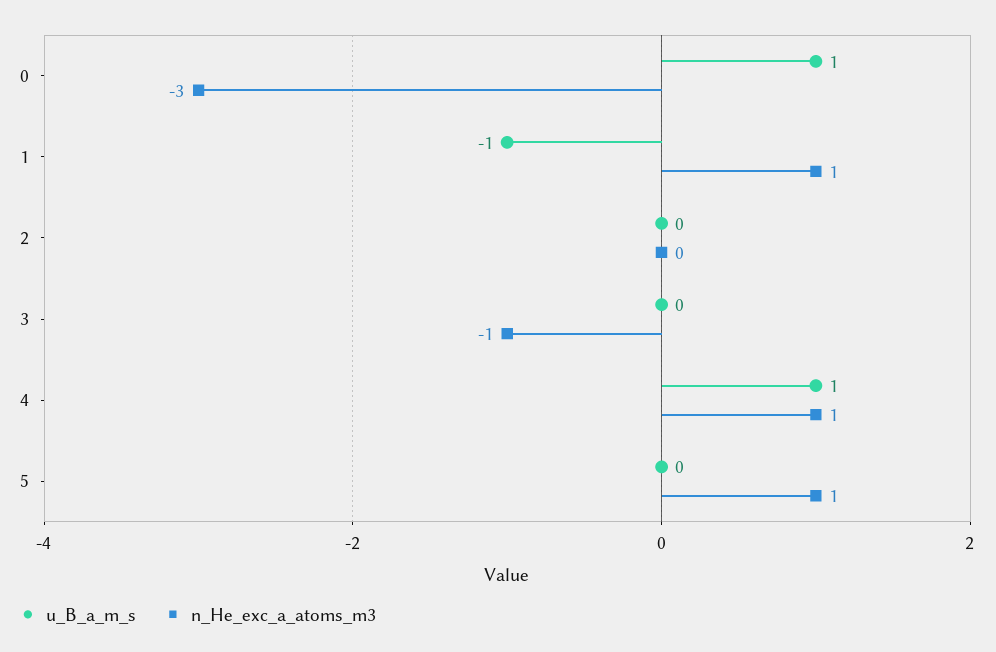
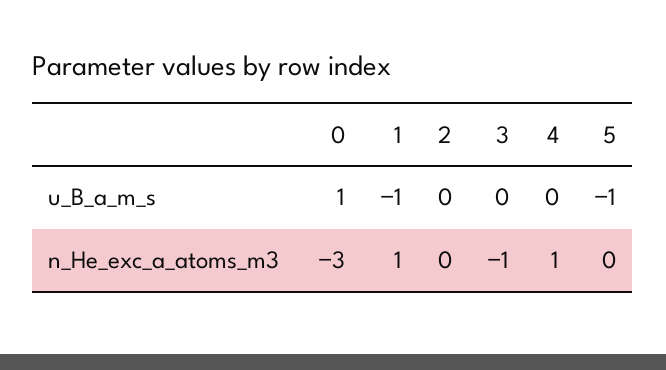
  {
    "u_B_a_m_s": {
      "0": 1,
      "1": -1,
      "2": 0,
      "3": 0,
-     "4": 1,
+     "4": 0,
-     "5": 0
+     "5": -1
    },
    "n_He_exc_a_atoms_m3": {
      "0": -3,
      "1": 1,
      "2": 0,
      "3": -1,
      "4": 1,
-     "5": 1
+     "5": 0
    }
  }

